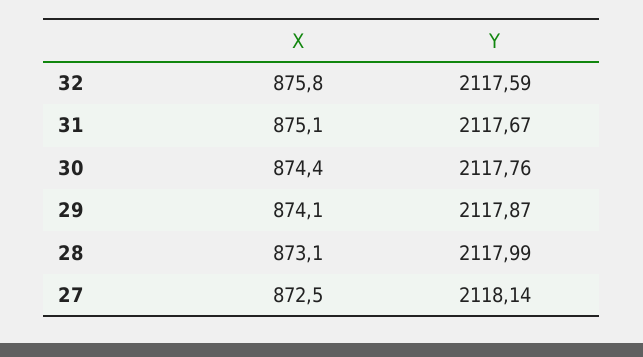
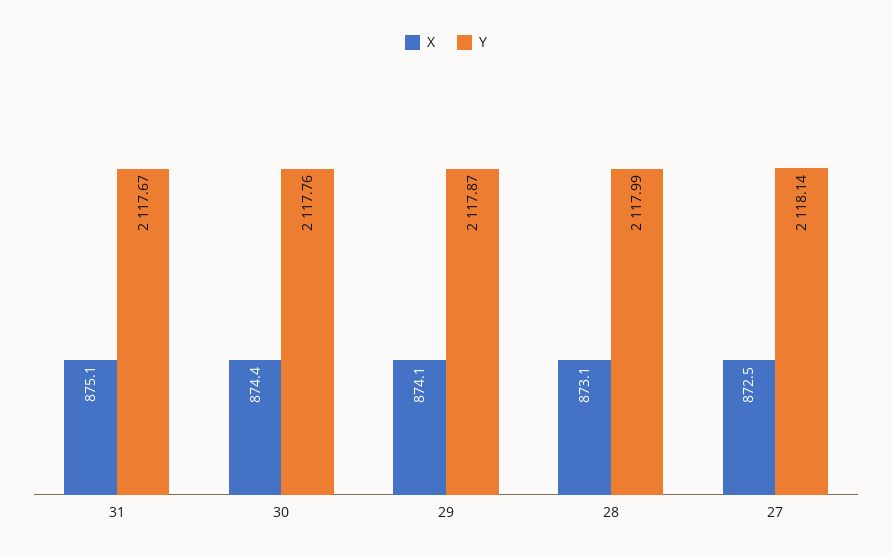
  {
    "X": {
-     "32": 875.8,
      "31": 875.1,
      "30": 874.4,
      "29": 874.1,
      "28": 873.1,
      "27": 872.5
    },
    "Y": {
-     "32": 2117.59,
      "31": 2117.67,
      "30": 2117.76,
      "29": 2117.87,
      "28": 2117.99,
      "27": 2118.14
    }
  }

